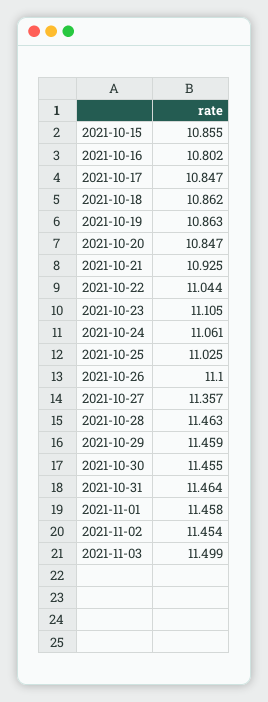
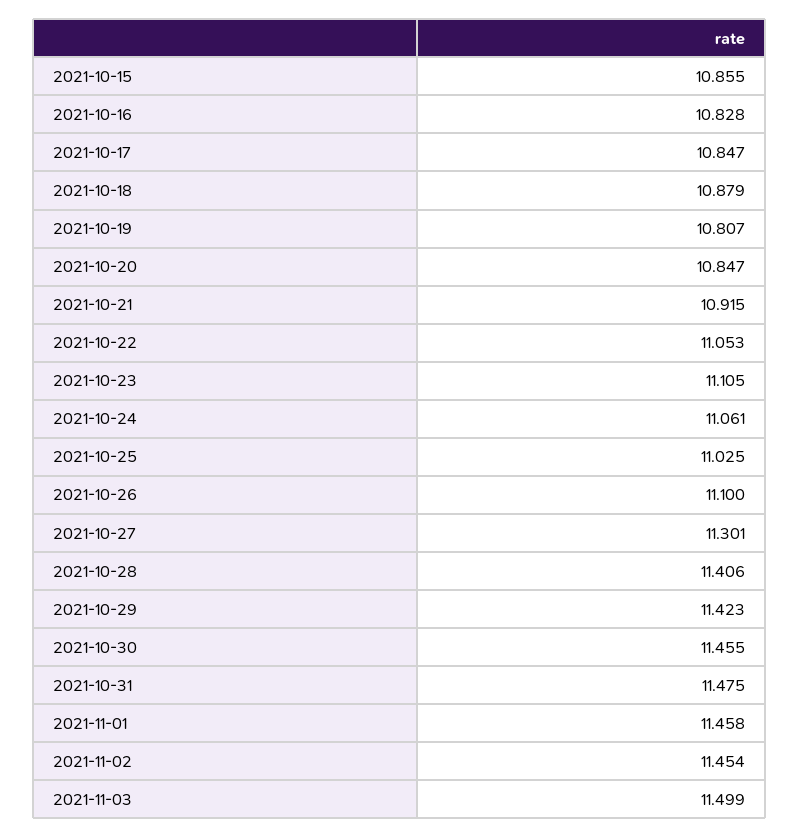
  {
    "2021-10-15": 10.855,
-   "2021-10-16": 10.802,
+   "2021-10-16": 10.828,
    "2021-10-17": 10.847,
-   "2021-10-18": 10.862,
+   "2021-10-18": 10.879,
-   "2021-10-19": 10.863,
+   "2021-10-19": 10.807,
    "2021-10-20": 10.847,
-   "2021-10-21": 10.925,
+   "2021-10-21": 10.915,
-   "2021-10-22": 11.044,
+   "2021-10-22": 11.053,
    "2021-10-23": 11.105,
    "2021-10-24": 11.061,
    "2021-10-25": 11.025,
    "2021-10-26": 11.1,
-   "2021-10-27": 11.357,
+   "2021-10-27": 11.301,
-   "2021-10-28": 11.463,
+   "2021-10-28": 11.406,
-   "2021-10-29": 11.459,
+   "2021-10-29": 11.423,
    "2021-10-30": 11.455,
-   "2021-10-31": 11.464,
+   "2021-10-31": 11.475,
    "2021-11-01": 11.458,
    "2021-11-02": 11.454,
    "2021-11-03": 11.499
  }

